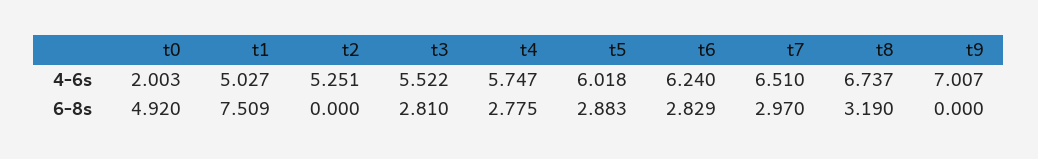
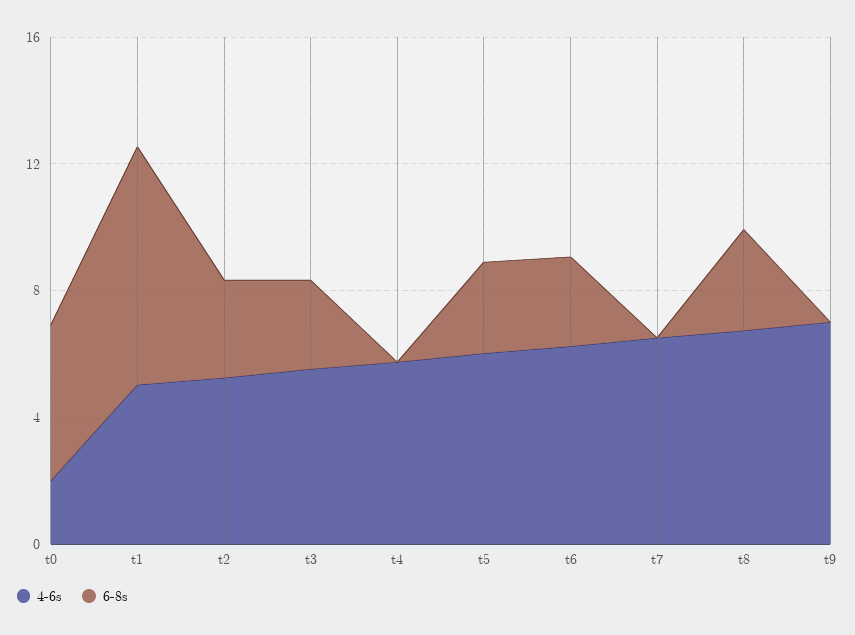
  {
    "4-6s": {
      "t0": 2.003,
      "t1": 5.027,
      "t2": 5.251,
      "t3": 5.522,
      "t4": 5.747,
      "t5": 6.018,
      "t6": 6.24,
      "t7": 6.51,
      "t8": 6.737,
      "t9": 7.007
    },
    "6-8s": {
      "t0": 4.92,
      "t1": 7.509,
-     "t2": 0,
+     "t2": 3,
      "t3": 2.81,
-     "t4": 2.775,
+     "t4": 0,
      "t5": 2.883,
      "t6": 2.829,
-     "t7": 2.97,
+     "t7": 0,
      "t8": 3.19,
      "t9": 0
    }
  }

